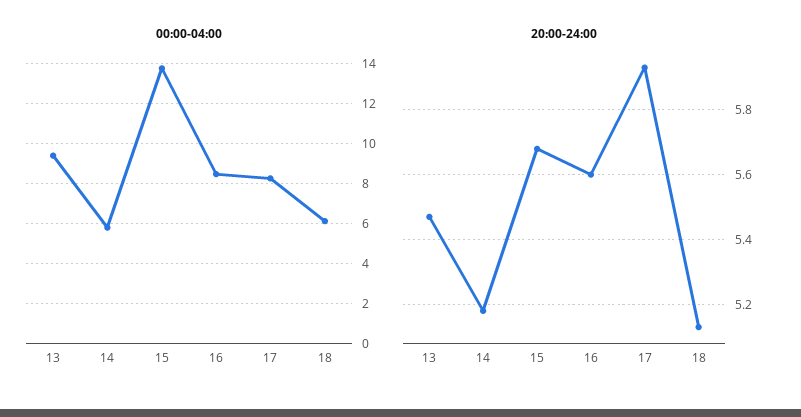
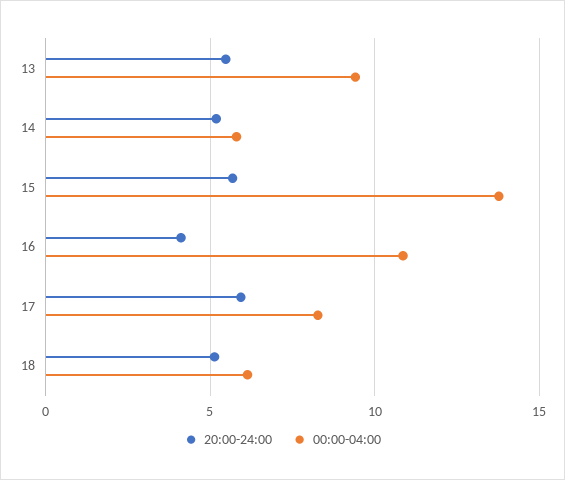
  {
    "00:00-04:00": {
      "13": 9.5,
      "14": 6,
      "15": 14,
-     "16": 8.5,
+     "16": 11,
      "17": 8.5,
      "18": 6
    },
    "20:00-24:00": {
      "13": 5.45,
      "14": 5.2,
      "15": 5.7,
-     "16": 5.6,
+     "16": 4,
      "17": 5.95,
      "18": 5.15
    }
  }

